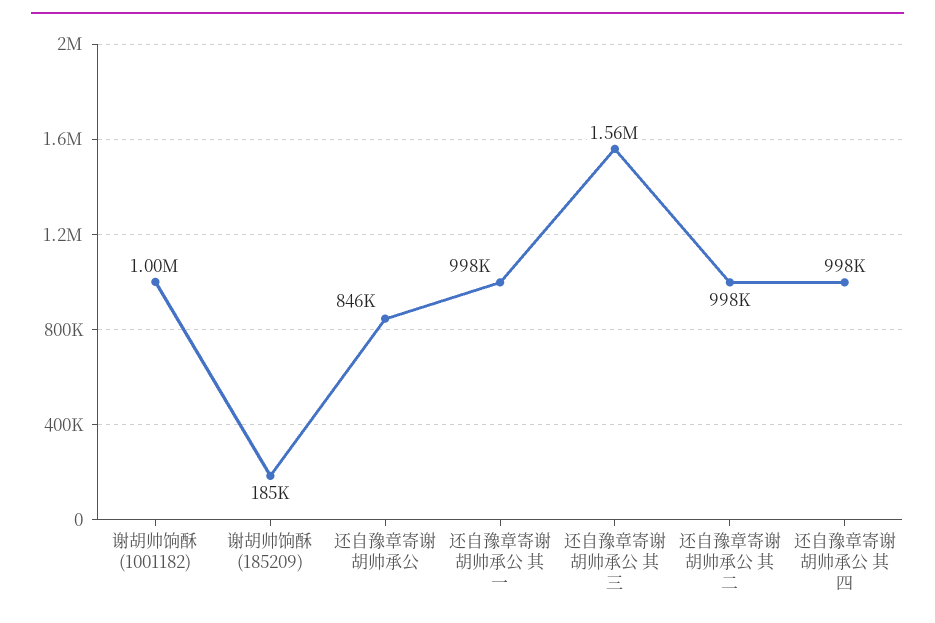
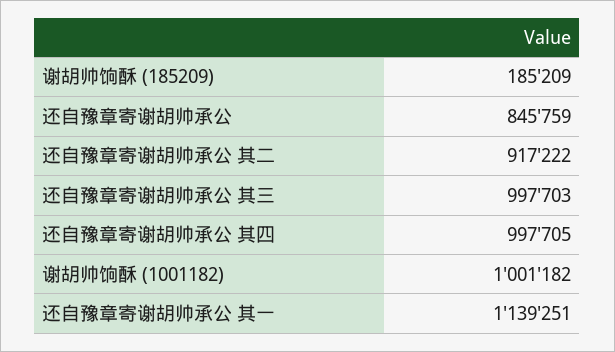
  {
    "谢胡帅饷酥 (1001182)": 1001182,
    "谢胡帅饷酥 (185209)": 185209,
    "还自豫章寄谢胡帅承公": 845759,
-   "还自豫章寄谢胡帅承公 其一": 998000,
+   "还自豫章寄谢胡帅承公 其一": 1139251,
-   "还自豫章寄谢胡帅承公 其三": 1560000,
+   "还自豫章寄谢胡帅承公 其三": 997703,
-   "还自豫章寄谢胡帅承公 其二": 998000,
+   "还自豫章寄谢胡帅承公 其二": 917222,
    "还自豫章寄谢胡帅承公 其四": 997705
  }

